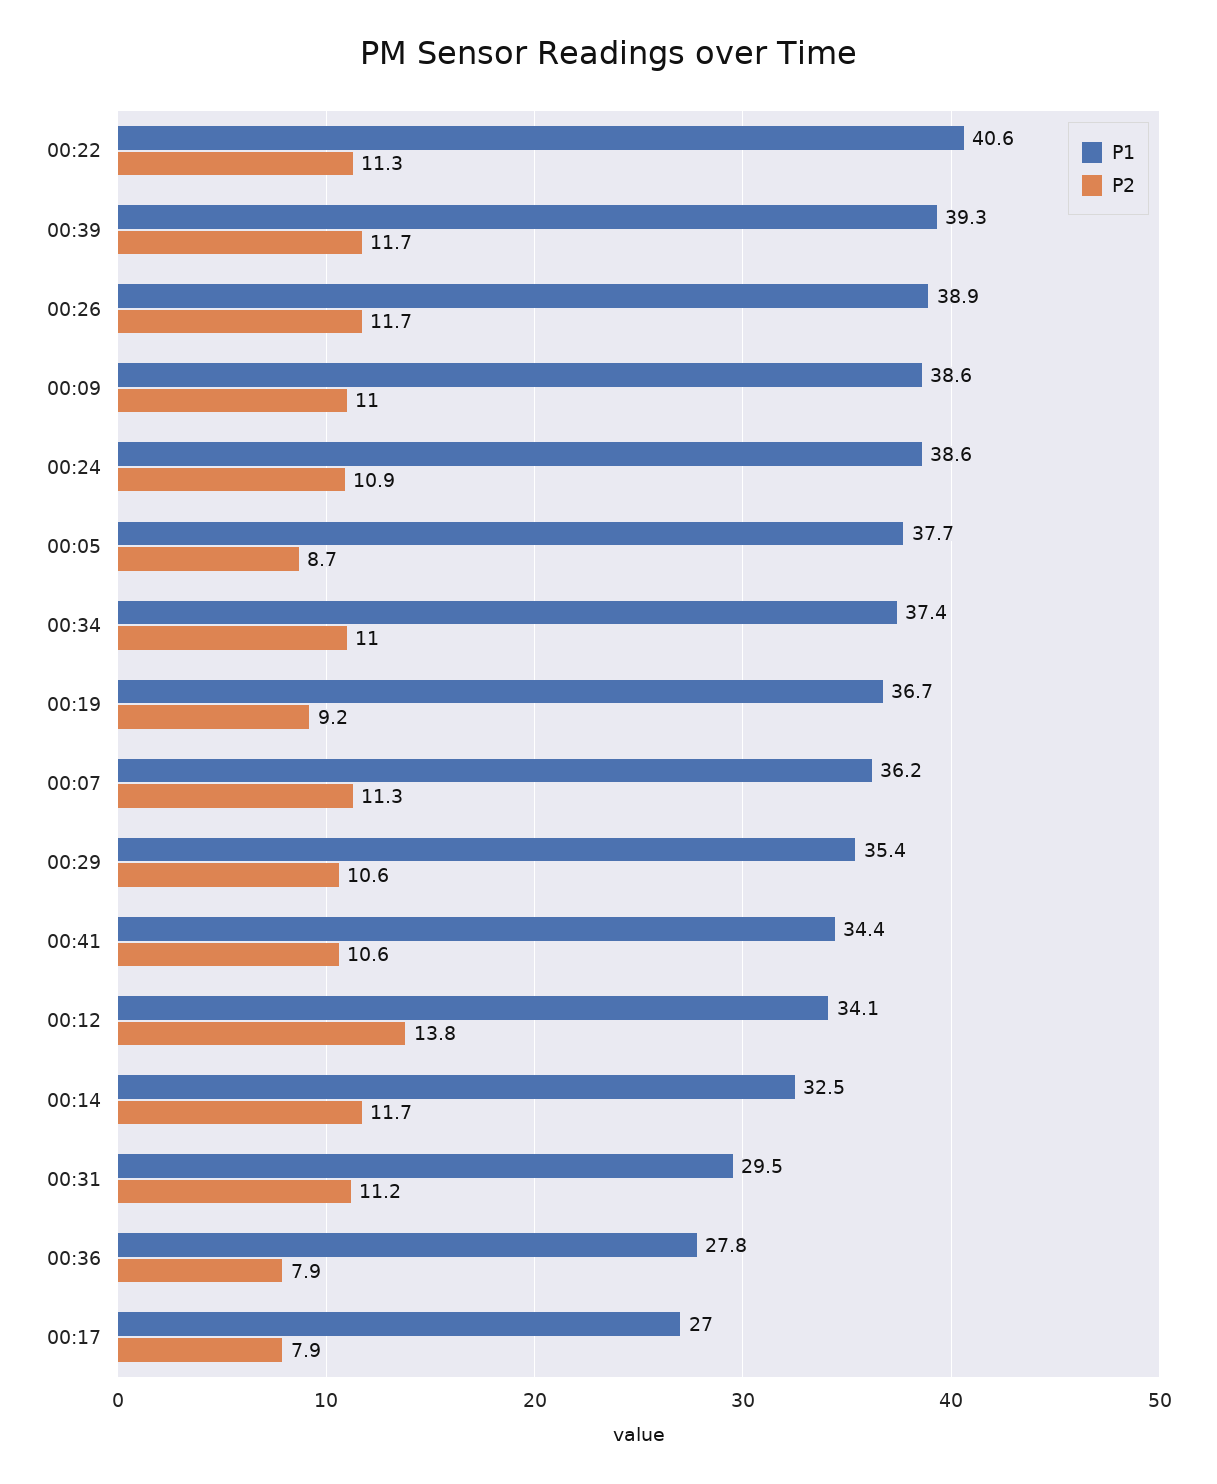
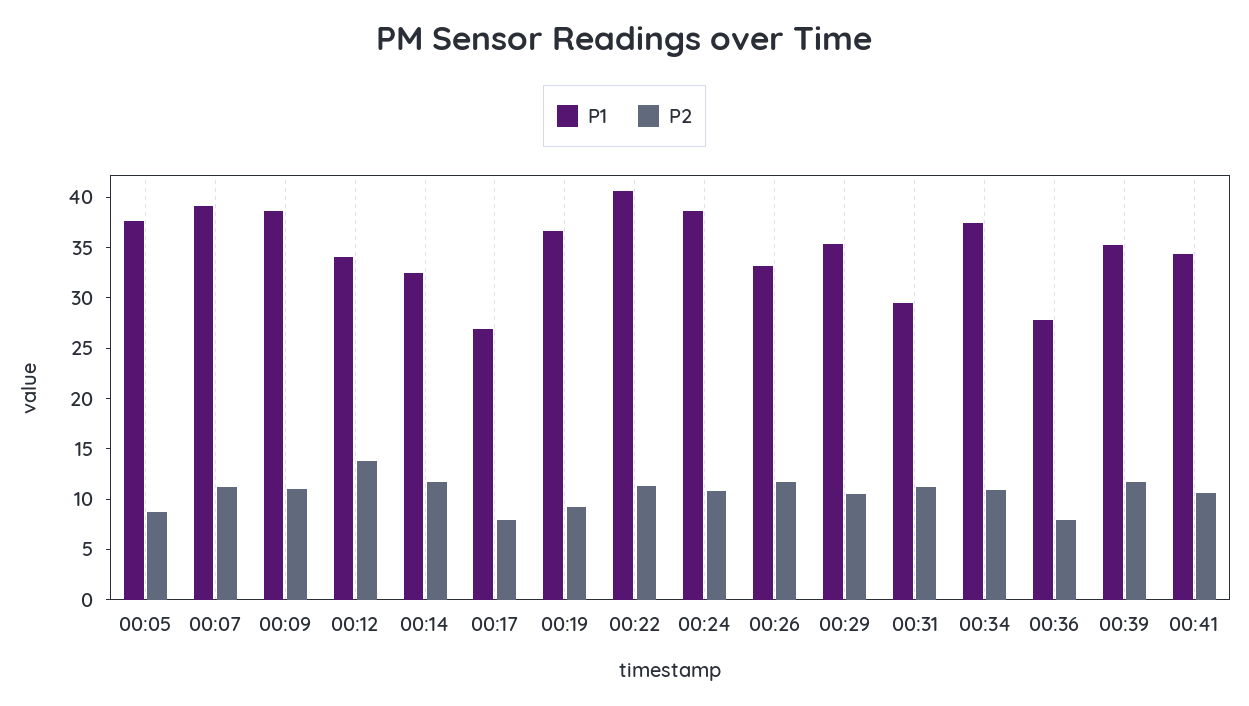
  {
    "P1": {
      "00:22": 40.6,
-     "00:39": 39.3,
+     "00:39": 35,
-     "00:26": 38.9,
+     "00:26": 33,
      "00:09": 38.6,
      "00:24": 38.6,
      "00:05": 37.7,
      "00:34": 37.4,
      "00:19": 36.7,
-     "00:07": 36.2,
+     "00:07": 39,
      "00:29": 35.4,
      "00:41": 34.4,
      "00:12": 34.1,
      "00:14": 32.5,
      "00:31": 29.5,
      "00:36": 27.8,
      "00:17": 27
    },
    "P2": {
      "00:22": 11.3,
      "00:39": 11.7,
      "00:26": 11.7,
      "00:09": 11,
      "00:24": 10.9,
      "00:05": 8.7,
      "00:34": 11,
      "00:19": 9.2,
      "00:07": 11.3,
      "00:29": 10.6,
      "00:41": 10.6,
      "00:12": 13.8,
      "00:14": 11.7,
      "00:31": 11.2,
      "00:36": 7.9,
      "00:17": 7.9
    }
  }

